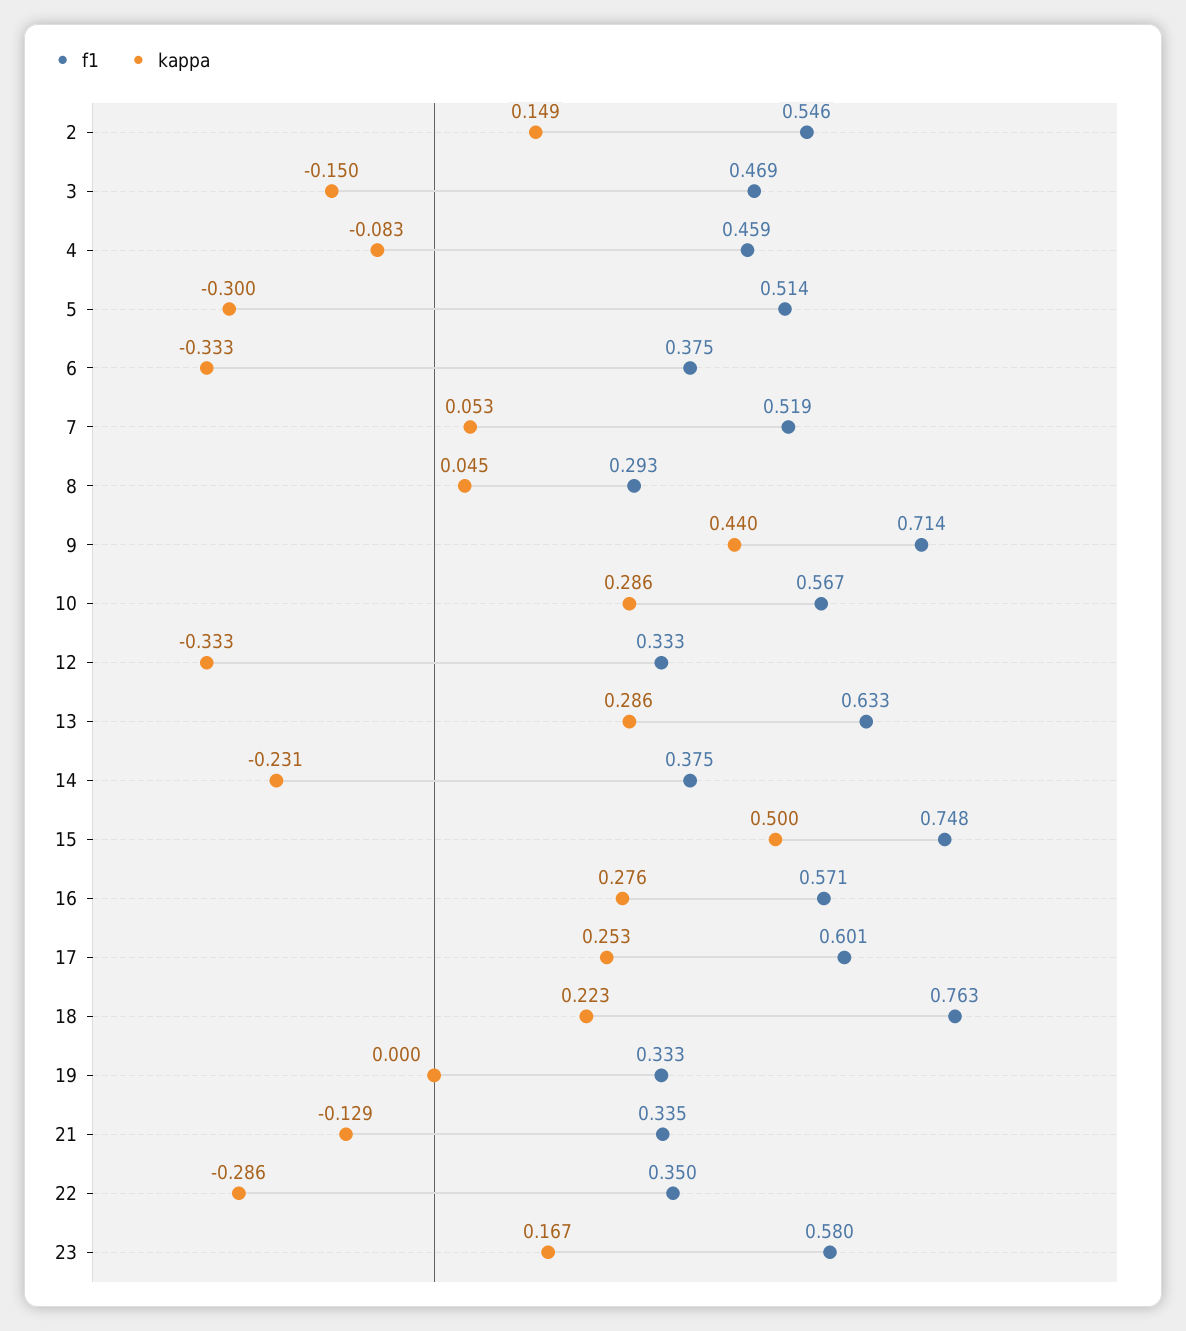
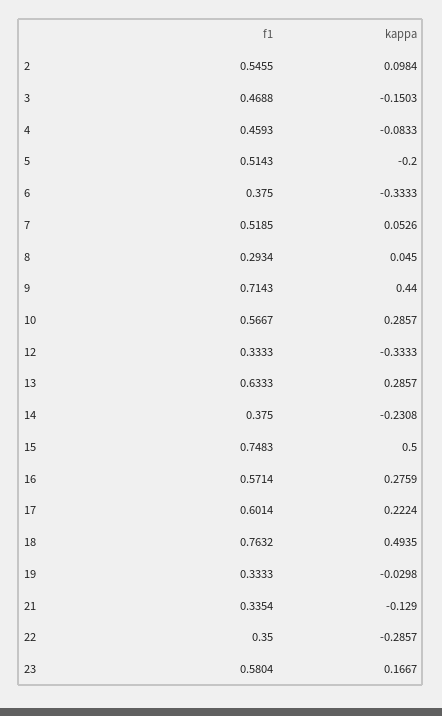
  {
    "f1": {
      "2": 0.5455,
      "3": 0.4688,
      "4": 0.4593,
      "5": 0.5143,
      "6": 0.375,
      "7": 0.5185,
      "8": 0.2934,
      "9": 0.7143,
      "10": 0.5667,
      "12": 0.3333,
      "13": 0.6333,
      "14": 0.375,
      "15": 0.7483,
      "16": 0.5714,
      "17": 0.6014,
      "18": 0.7632,
      "19": 0.3333,
      "21": 0.3354,
      "22": 0.35,
      "23": 0.5804
    },
    "kappa": {
-     "2": 0.149,
+     "2": 0.0984,
      "3": -0.1503,
      "4": -0.0833,
-     "5": -0.3,
+     "5": -0.2,
      "6": -0.3333,
      "7": 0.0526,
      "8": 0.045,
      "9": 0.44,
      "10": 0.2857,
      "12": -0.3333,
      "13": 0.2857,
      "14": -0.2308,
      "15": 0.5,
      "16": 0.2759,
-     "17": 0.253,
+     "17": 0.2224,
-     "18": 0.223,
+     "18": 0.4935,
-     "19": 0,
+     "19": -0.0298,
      "21": -0.129,
      "22": -0.2857,
      "23": 0.1667
    }
  }

